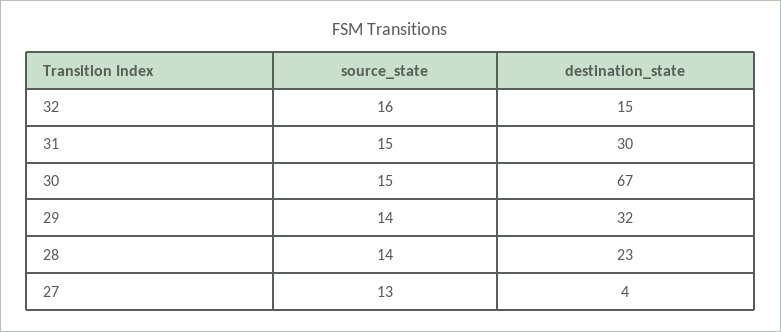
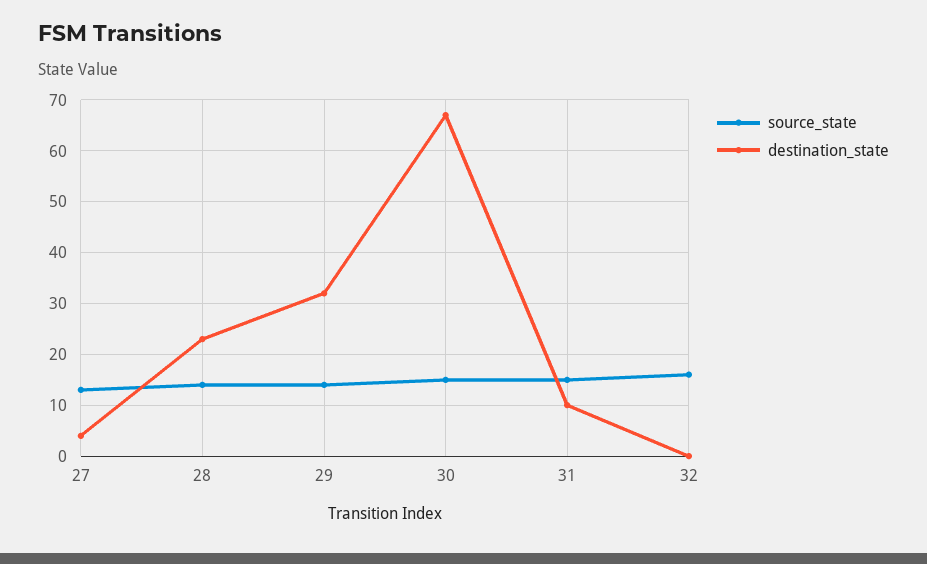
  {
    "source_state": {
      "32": 16,
      "31": 15,
      "30": 15,
      "29": 14,
      "28": 14,
      "27": 13
    },
    "destination_state": {
-     "32": 15,
+     "32": 0,
-     "31": 30,
+     "31": 10,
      "30": 67,
      "29": 32,
      "28": 23,
      "27": 4
    }
  }

